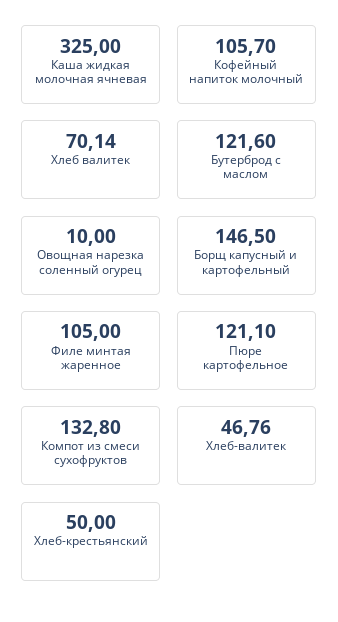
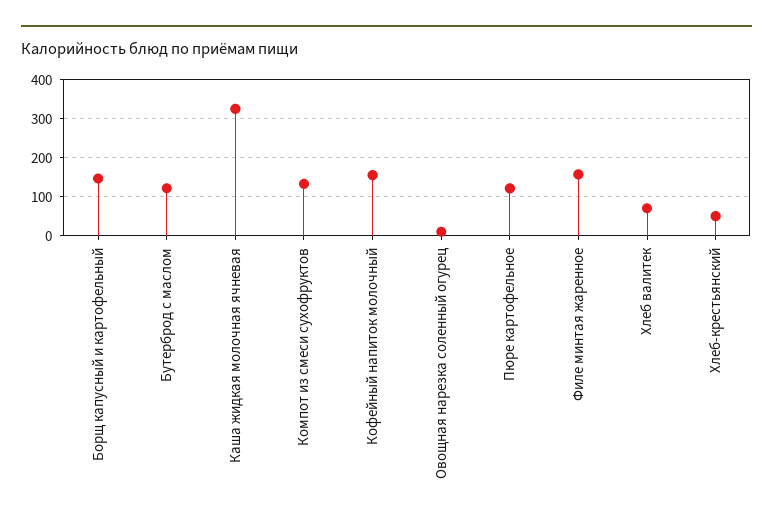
  {
    "Каша жидкая молочная ячневая": 325,
-   "Кофейный напиток молочный": 105.7,
+   "Кофейный напиток молочный": 160,
    "Хлеб валитек": 70.14,
    "Бутерброд с маслом": 121.6,
    "Овощная нарезка соленный огурец": 10,
    "Борщ капусный и картофельный": 146.5,
-   "Филе минтая жаренное": 105,
+   "Филе минтая жаренное": 160,
    "Пюре картофельное": 121.1,
    "Компот из смеси сухофруктов": 132.8,
-   "Хлеб-валитек": 46.76,
    "Хлеб-крестьянский": 50
  }

